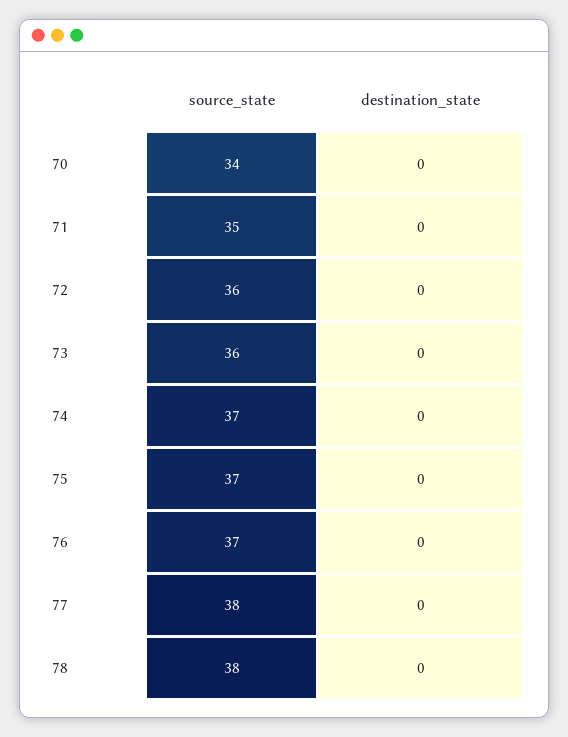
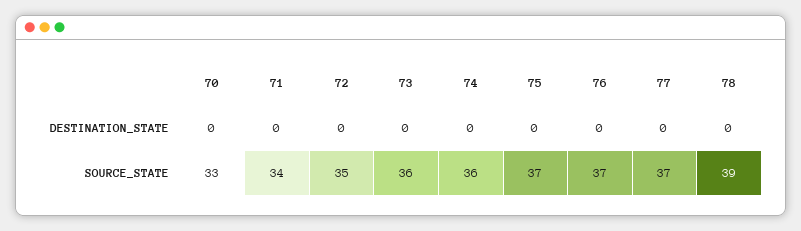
  {
    "source_state": {
-     "70": 34,
+     "70": 33,
-     "71": 35,
+     "71": 34,
-     "72": 36,
+     "72": 35,
      "73": 36,
-     "74": 37,
+     "74": 36,
      "75": 37,
      "76": 37,
-     "77": 38,
+     "77": 37,
-     "78": 38
+     "78": 39
    },
    "destination_state": {
      "70": 0,
      "71": 0,
      "72": 0,
      "73": 0,
      "74": 0,
      "75": 0,
      "76": 0,
      "77": 0,
      "78": 0
    }
  }

